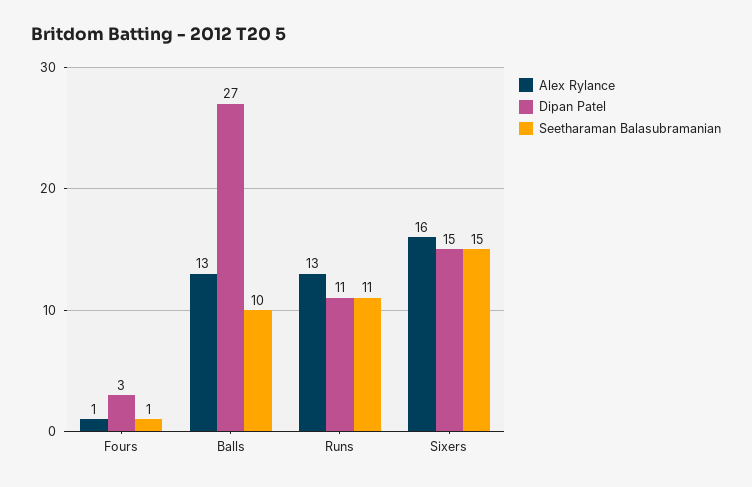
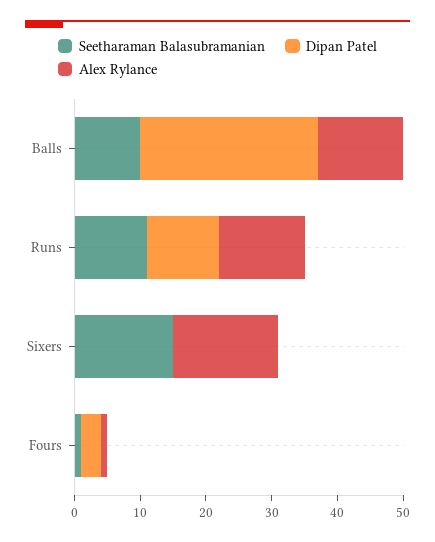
  {
    "Alex Rylance": {
      "Fours": 1,
      "Balls": 13,
      "Runs": 13,
      "Sixers": 16
    },
    "Dipan Patel": {
      "Fours": 3,
      "Balls": 27,
      "Runs": 11,
-     "Sixers": 15
+     "Sixers": 0
    },
    "Seetharaman Balasubramanian": {
      "Fours": 1,
      "Balls": 10,
      "Runs": 11,
      "Sixers": 15
    }
  }

